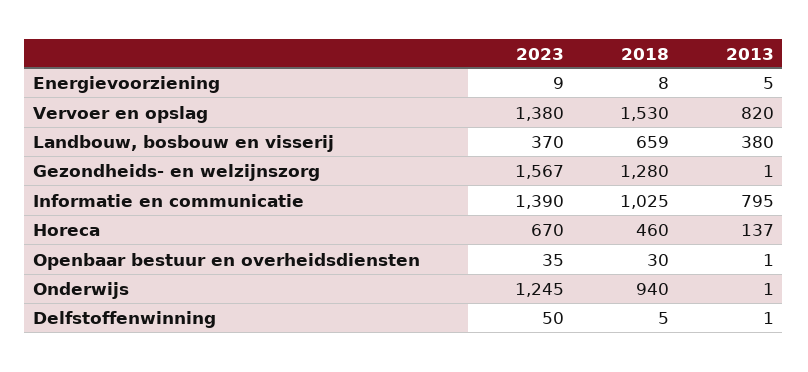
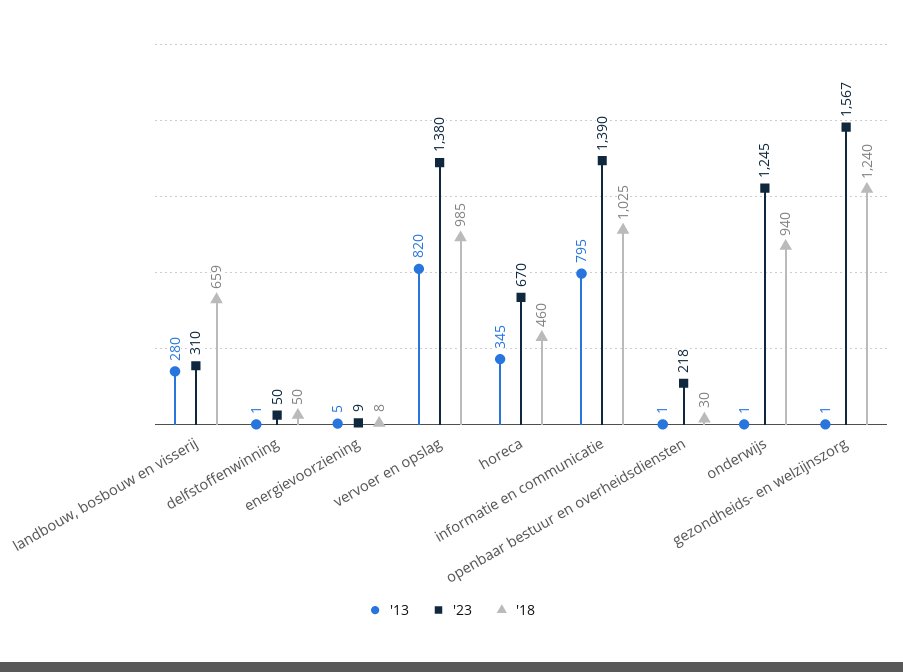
  {
    "2023": {
      "Energievoorziening": 9,
      "Vervoer en opslag": 1380,
-     "Landbouw, bosbouw en visserij": 370,
+     "Landbouw, bosbouw en visserij": 310,
      "Gezondheids- en welzijnszorg": 1567,
      "Informatie en communicatie": 1390,
      "Horeca": 670,
-     "Openbaar bestuur en overheidsdiensten": 35,
+     "Openbaar bestuur en overheidsdiensten": 218,
      "Onderwijs": 1245,
      "Delfstoffenwinning": 50
    },
    "2018": {
      "Energievoorziening": 8,
-     "Vervoer en opslag": 1530,
+     "Vervoer en opslag": 985,
      "Landbouw, bosbouw en visserij": 659,
-     "Gezondheids- en welzijnszorg": 1280,
+     "Gezondheids- en welzijnszorg": 1240,
      "Informatie en communicatie": 1025,
      "Horeca": 460,
      "Openbaar bestuur en overheidsdiensten": 30,
      "Onderwijs": 940,
-     "Delfstoffenwinning": 5
+     "Delfstoffenwinning": 50
    },
    "2013": {
      "Energievoorziening": 5,
      "Vervoer en opslag": 820,
-     "Landbouw, bosbouw en visserij": 380,
+     "Landbouw, bosbouw en visserij": 280,
      "Gezondheids- en welzijnszorg": 1,
      "Informatie en communicatie": 795,
-     "Horeca": 137,
+     "Horeca": 345,
      "Openbaar bestuur en overheidsdiensten": 1,
      "Onderwijs": 1,
      "Delfstoffenwinning": 1
    }
  }

